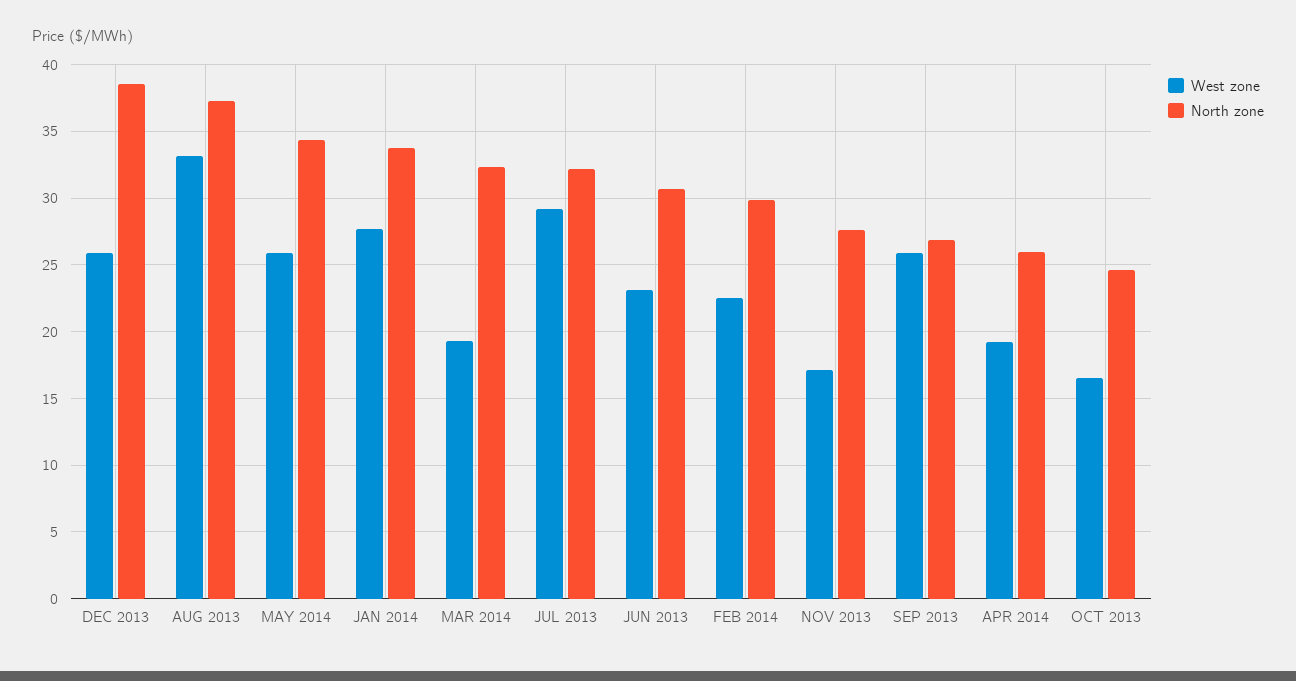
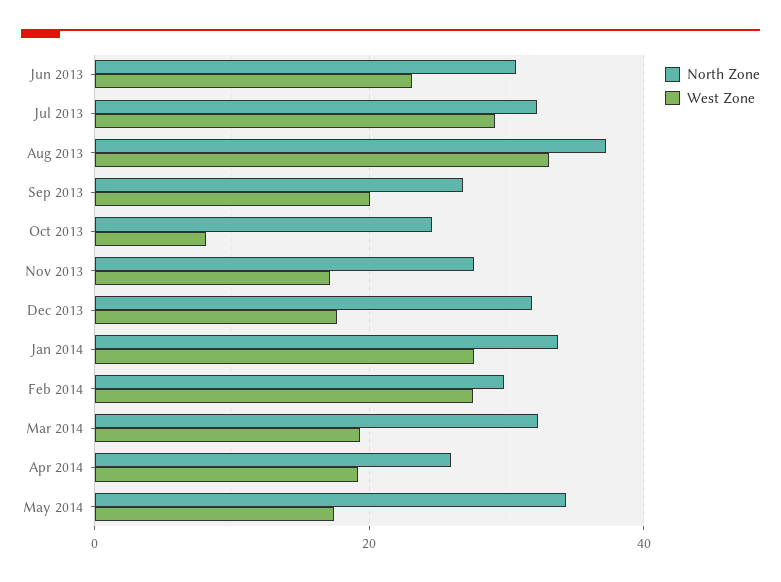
  {
    "West zone": {
-     "DEC 2013": 26,
+     "DEC 2013": 18,
      "AUG 2013": 33,
-     "MAY 2014": 26,
+     "MAY 2014": 18,
      "JAN 2014": 27.5,
      "MAR 2014": 19.5,
      "JUL 2013": 29,
      "JUN 2013": 23,
-     "FEB 2014": 22.5,
+     "FEB 2014": 28,
      "NOV 2013": 17,
-     "SEP 2013": 26,
+     "SEP 2013": 20,
      "APR 2014": 19,
-     "OCT 2013": 16.5
+     "OCT 2013": 8
    },
    "North zone": {
-     "DEC 2013": 38.5,
+     "DEC 2013": 32,
      "AUG 2013": 37.5,
      "MAY 2014": 34.5,
      "JAN 2014": 34,
      "MAR 2014": 32.5,
      "JUL 2013": 32,
      "JUN 2013": 30.5,
      "FEB 2014": 30,
      "NOV 2013": 27.5,
      "SEP 2013": 27,
      "APR 2014": 26,
      "OCT 2013": 24.5
    }
  }

